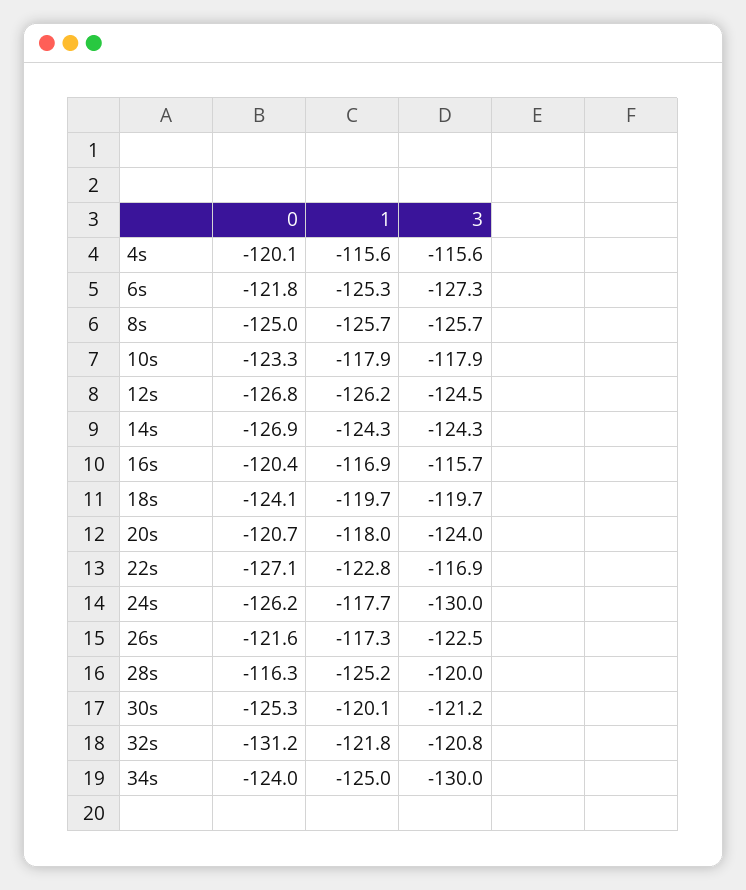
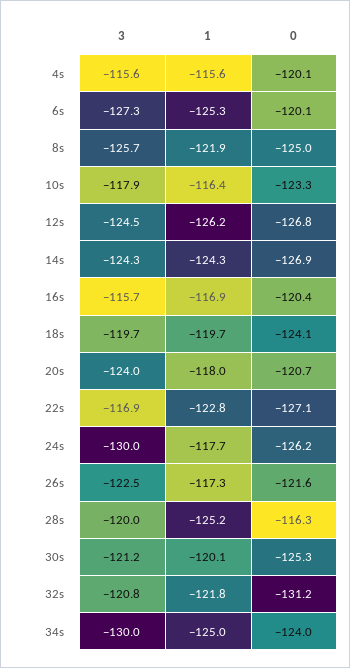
  {
    "0": {
      "4s": -120.1,
-     "6s": -121.8,
+     "6s": -120.1,
      "8s": -125,
      "10s": -123.3,
      "12s": -126.8,
      "14s": -126.9,
      "16s": -120.4,
      "18s": -124.1,
      "20s": -120.7,
      "22s": -127.1,
      "24s": -126.2,
      "26s": -121.6,
      "28s": -116.3,
      "30s": -125.3,
      "32s": -131.2,
      "34s": -124
    },
    "1": {
      "4s": -115.6,
      "6s": -125.3,
-     "8s": -125.7,
+     "8s": -121.9,
-     "10s": -117.9,
+     "10s": -116.4,
      "12s": -126.2,
      "14s": -124.3,
      "16s": -116.9,
      "18s": -119.7,
      "20s": -118,
      "22s": -122.8,
      "24s": -117.7,
      "26s": -117.3,
      "28s": -125.2,
      "30s": -120.1,
      "32s": -121.8,
      "34s": -125
    },
    "3": {
      "4s": -115.6,
      "6s": -127.3,
      "8s": -125.7,
      "10s": -117.9,
      "12s": -124.5,
      "14s": -124.3,
      "16s": -115.7,
      "18s": -119.7,
      "20s": -124,
      "22s": -116.9,
      "24s": -130,
      "26s": -122.5,
      "28s": -120,
      "30s": -121.2,
      "32s": -120.8,
      "34s": -130
    }
  }

